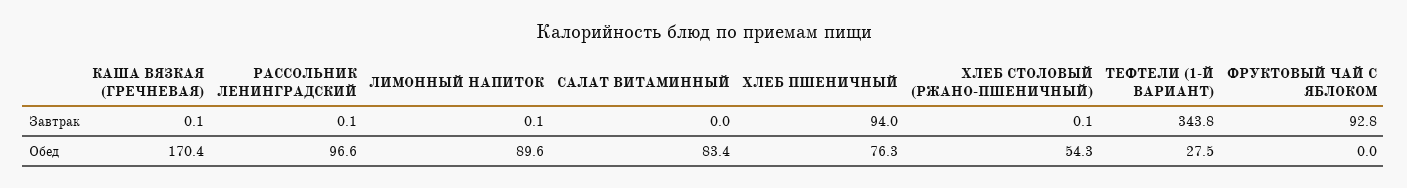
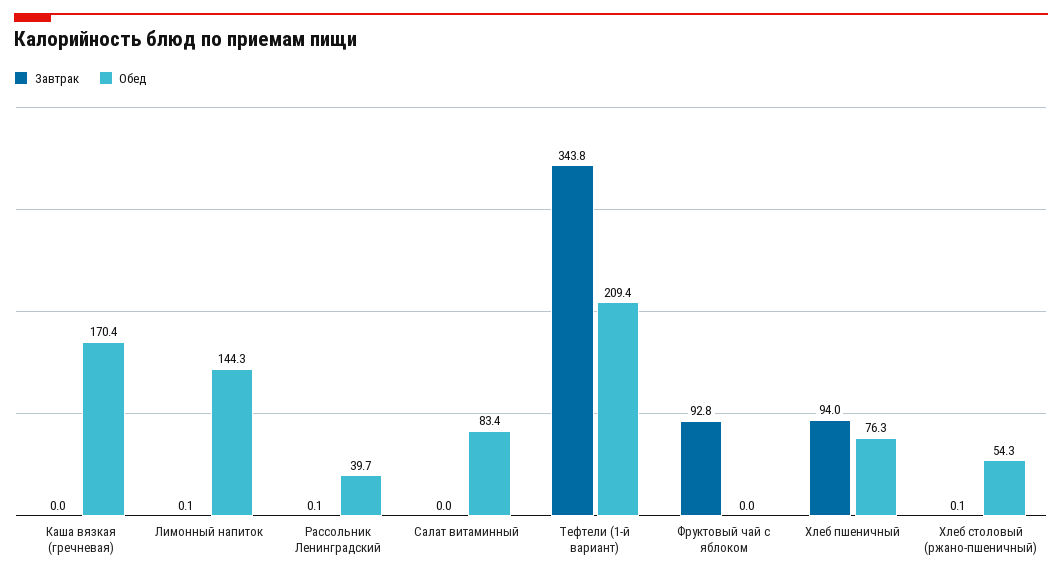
  {
    "Завтрак": {
-     "КАША ВЯЗКАЯ (ГРЕЧНЕВАЯ)": 0.1,
+     "КАША ВЯЗКАЯ (ГРЕЧНЕВАЯ)": 0,
      "РАССОЛЬНИК ЛЕНИНГРАДСКИЙ": 0.1,
      "ЛИМОННЫЙ НАПИТОК": 0.1,
      "САЛАТ ВИТАМИННЫЙ": 0,
      "ХЛЕБ ПШЕНИЧНЫЙ": 94,
      "ХЛЕБ СТОЛОВЫЙ (РЖАНО-ПШЕНИЧНЫЙ)": 0.1,
      "ТЕФТЕЛИ (1-Й ВАРИАНТ)": 343.8,
      "ФРУКТОВЫЙ ЧАЙ С ЯБЛОКОМ": 92.8
    },
    "Обед": {
      "КАША ВЯЗКАЯ (ГРЕЧНЕВАЯ)": 170.4,
-     "РАССОЛЬНИК ЛЕНИНГРАДСКИЙ": 96.6,
+     "РАССОЛЬНИК ЛЕНИНГРАДСКИЙ": 39.7,
-     "ЛИМОННЫЙ НАПИТОК": 89.6,
+     "ЛИМОННЫЙ НАПИТОК": 144.3,
      "САЛАТ ВИТАМИННЫЙ": 83.4,
      "ХЛЕБ ПШЕНИЧНЫЙ": 76.3,
      "ХЛЕБ СТОЛОВЫЙ (РЖАНО-ПШЕНИЧНЫЙ)": 54.3,
-     "ТЕФТЕЛИ (1-Й ВАРИАНТ)": 27.5,
+     "ТЕФТЕЛИ (1-Й ВАРИАНТ)": 209.4,
      "ФРУКТОВЫЙ ЧАЙ С ЯБЛОКОМ": 0
    }
  }

